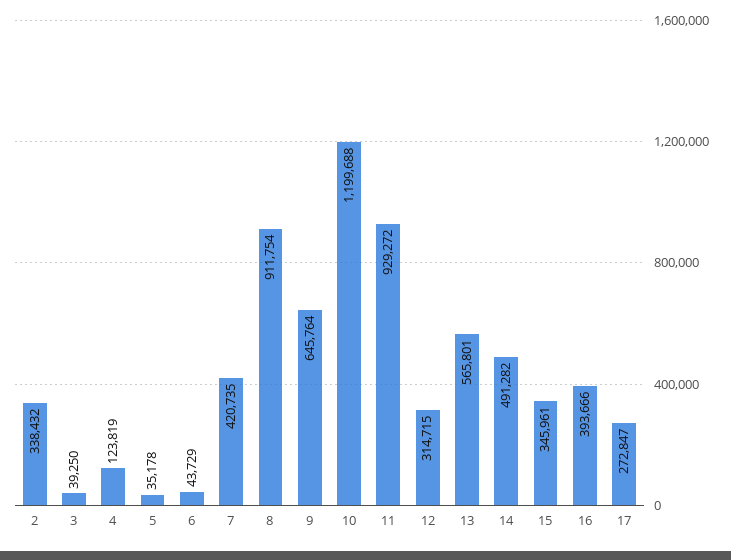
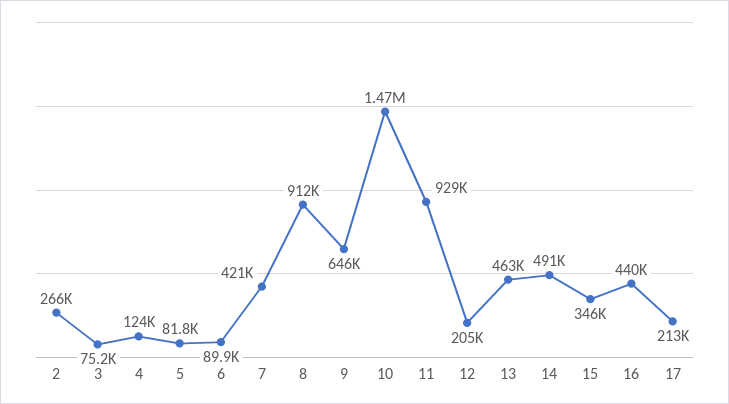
  {
-   "2": 338432,
+   "2": 266000,
-   "3": 39250,
+   "3": 75200,
    "4": 123819,
-   "5": 35178,
+   "5": 81800,
-   "6": 43729,
+   "6": 89900,
    "7": 420735,
    "8": 911754,
    "9": 645764,
-   "10": 1199688,
+   "10": 1470000,
    "11": 929272,
-   "12": 314715,
+   "12": 205000,
-   "13": 565801,
+   "13": 463000,
    "14": 491282,
    "15": 345961,
-   "16": 393666,
+   "16": 440000,
-   "17": 272847
+   "17": 213000
  }

